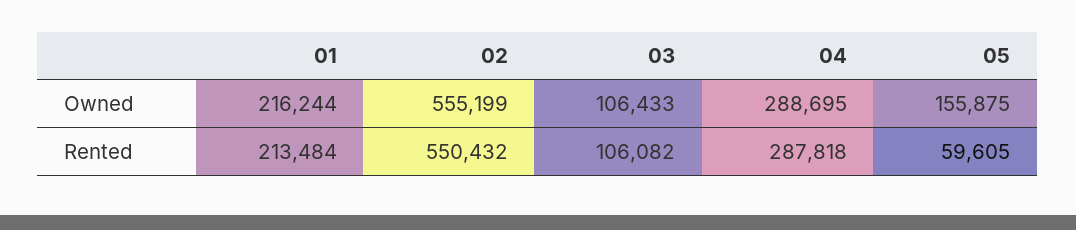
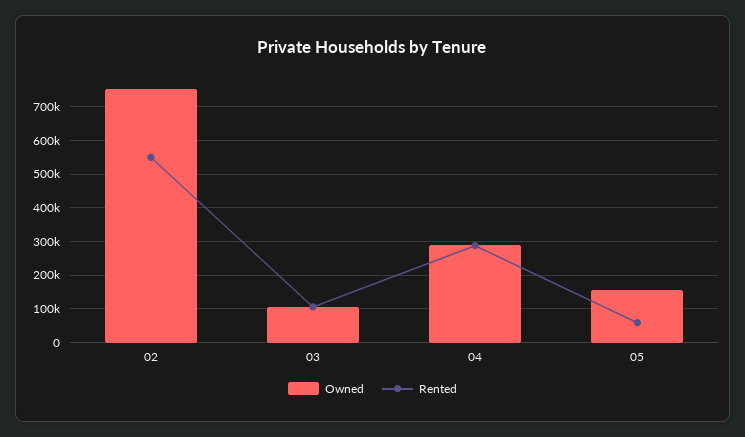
  {
    "Owned": {
-     "01": 216244,
-     "02": 555199,
+     "02": 760000,
      "03": 106433,
      "04": 288695,
      "05": 155875
    },
    "Rented": {
-     "01": 213484,
      "02": 550432,
      "03": 106082,
      "04": 287818,
      "05": 59605
    }
  }

